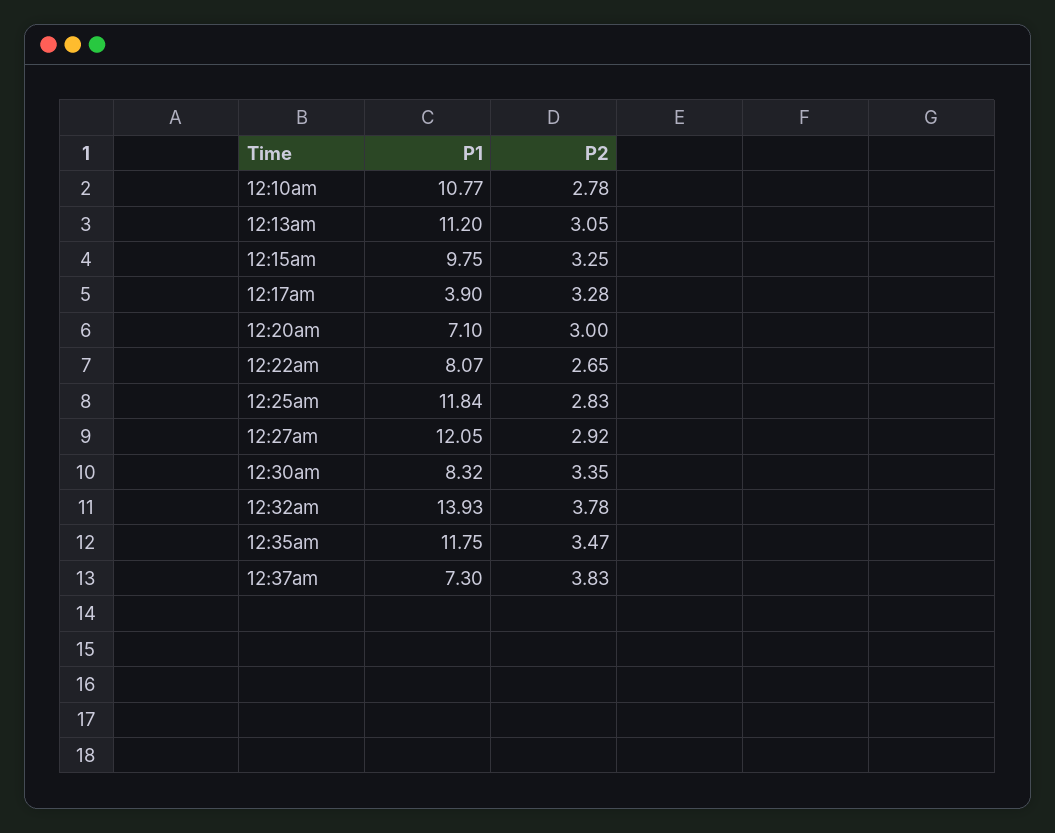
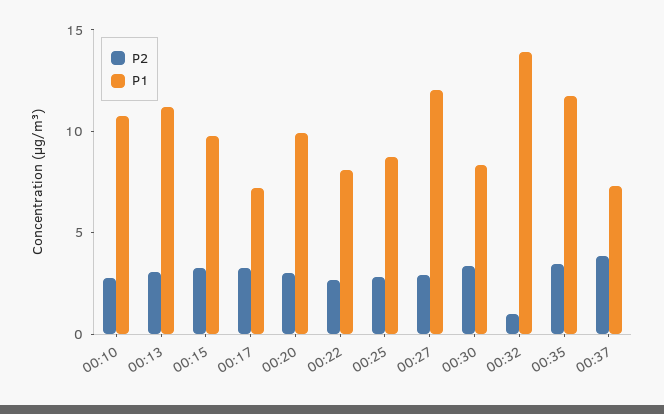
  {
    "P1": {
      "12:10am": 10.77,
      "12:13am": 11.2,
      "12:15am": 9.75,
-     "12:17am": 3.9,
+     "12:17am": 7,
-     "12:20am": 7.1,
+     "12:20am": 10,
      "12:22am": 8.07,
-     "12:25am": 11.84,
+     "12:25am": 9,
      "12:27am": 12.05,
      "12:30am": 8.32,
      "12:32am": 13.93,
      "12:35am": 11.75,
      "12:37am": 7.3
    },
    "P2": {
      "12:10am": 2.78,
      "12:13am": 3.05,
      "12:15am": 3.25,
      "12:17am": 3.28,
      "12:20am": 3,
      "12:22am": 2.65,
      "12:25am": 2.83,
      "12:27am": 2.92,
      "12:30am": 3.35,
-     "12:32am": 3.78,
+     "12:32am": 1,
      "12:35am": 3.47,
      "12:37am": 3.83
    }
  }

